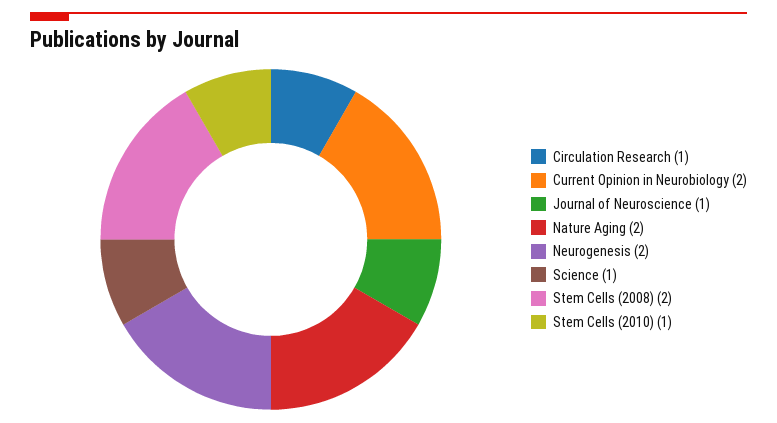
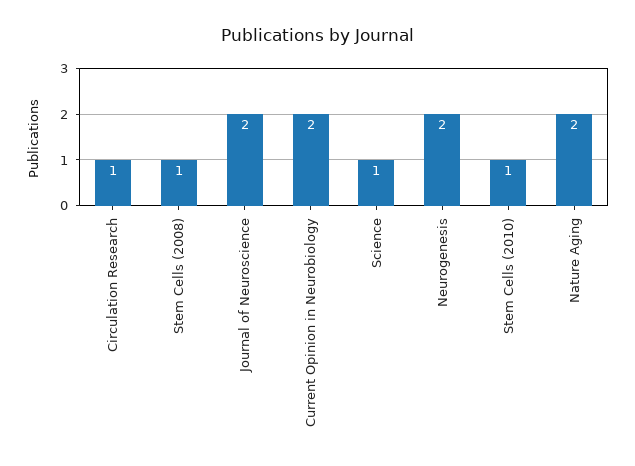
  {
    "Circulation Research": 1,
    "Current Opinion in Neurobiology": 2,
-   "Journal of Neuroscience": 1,
+   "Journal of Neuroscience": 2,
    "Nature Aging": 2,
    "Neurogenesis": 2,
    "Science": 1,
-   "Stem Cells (2008)": 2,
+   "Stem Cells (2008)": 1,
    "Stem Cells (2010)": 1
  }

